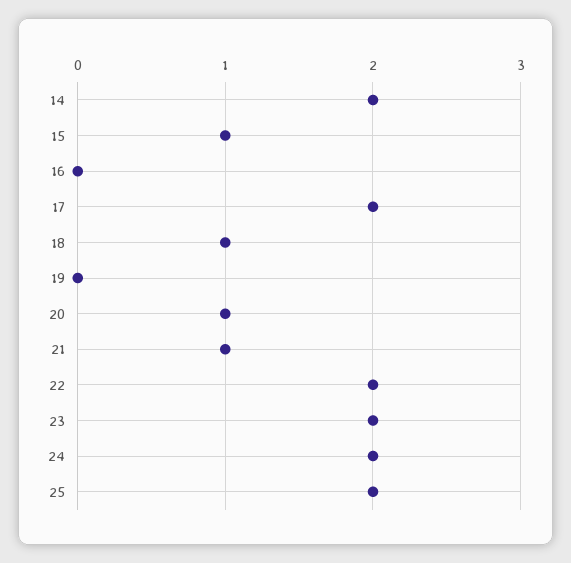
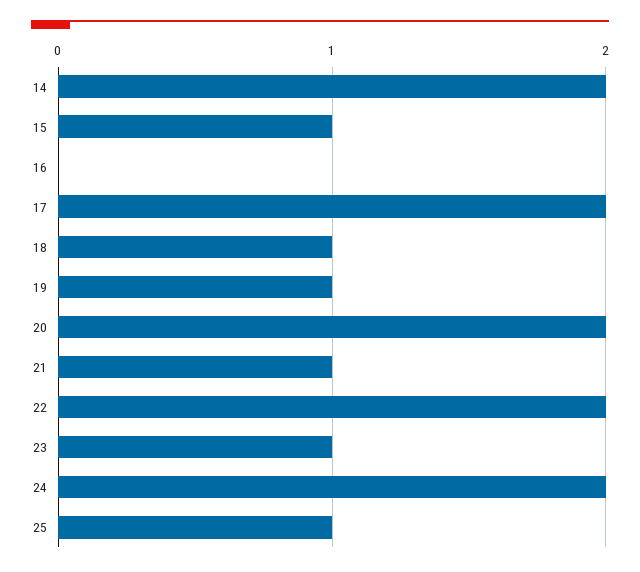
  {
    "14": 2,
    "15": 1,
    "16": 0,
    "17": 2,
    "18": 1,
-   "19": 0,
+   "19": 1,
-   "20": 1,
+   "20": 2,
    "21": 1,
    "22": 2,
-   "23": 2,
+   "23": 1,
    "24": 2,
-   "25": 2
+   "25": 1
  }

